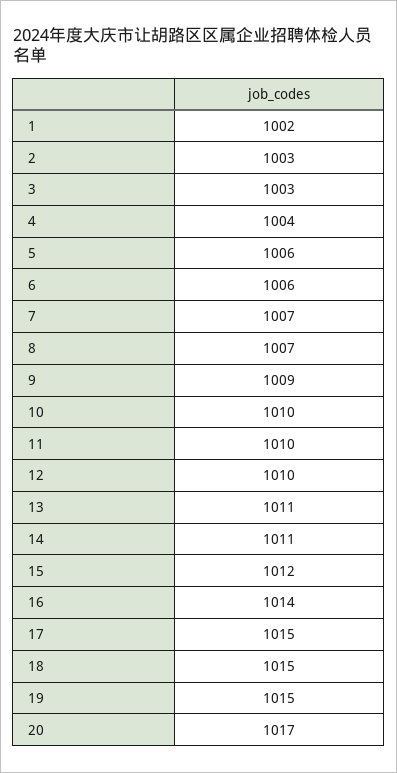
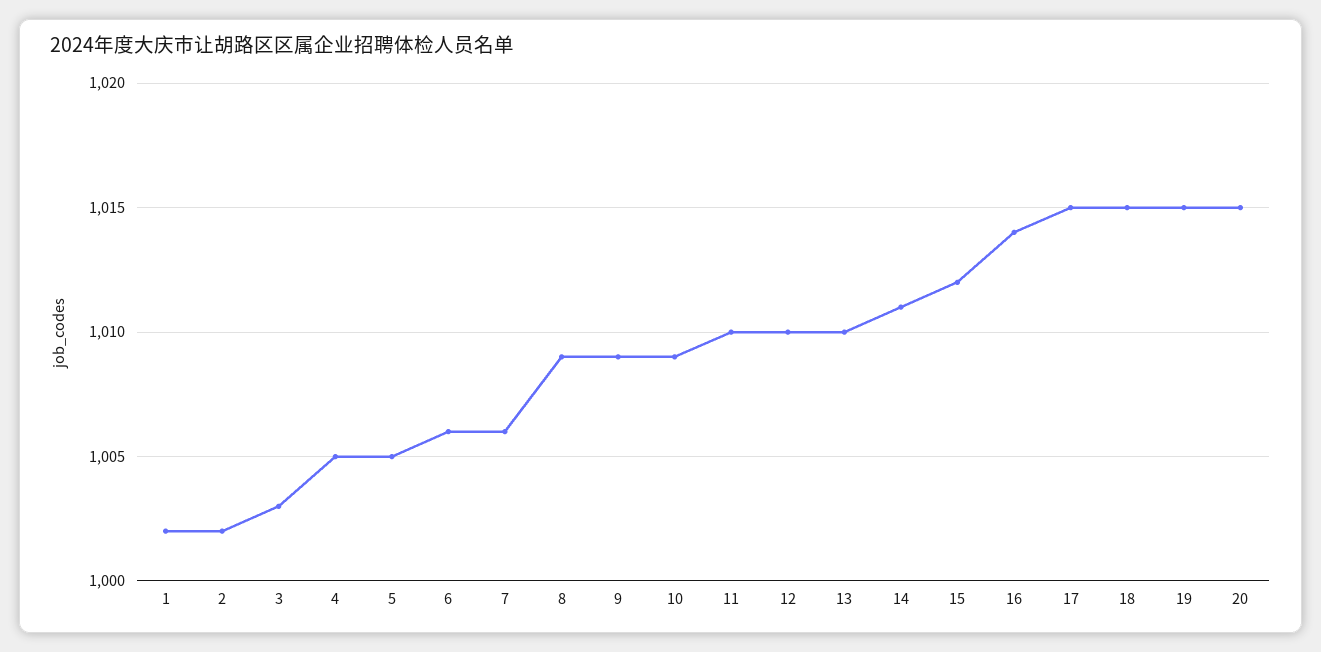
  {
    "1": 1002,
-   "2": 1003,
+   "2": 1002,
    "3": 1003,
-   "4": 1004,
+   "4": 1005,
-   "5": 1006,
+   "5": 1005,
    "6": 1006,
-   "7": 1007,
+   "7": 1006,
-   "8": 1007,
+   "8": 1009,
    "9": 1009,
-   "10": 1010,
+   "10": 1009,
    "11": 1010,
    "12": 1010,
-   "13": 1011,
+   "13": 1010,
    "14": 1011,
    "15": 1012,
    "16": 1014,
    "17": 1015,
    "18": 1015,
    "19": 1015,
-   "20": 1017
+   "20": 1015
  }

